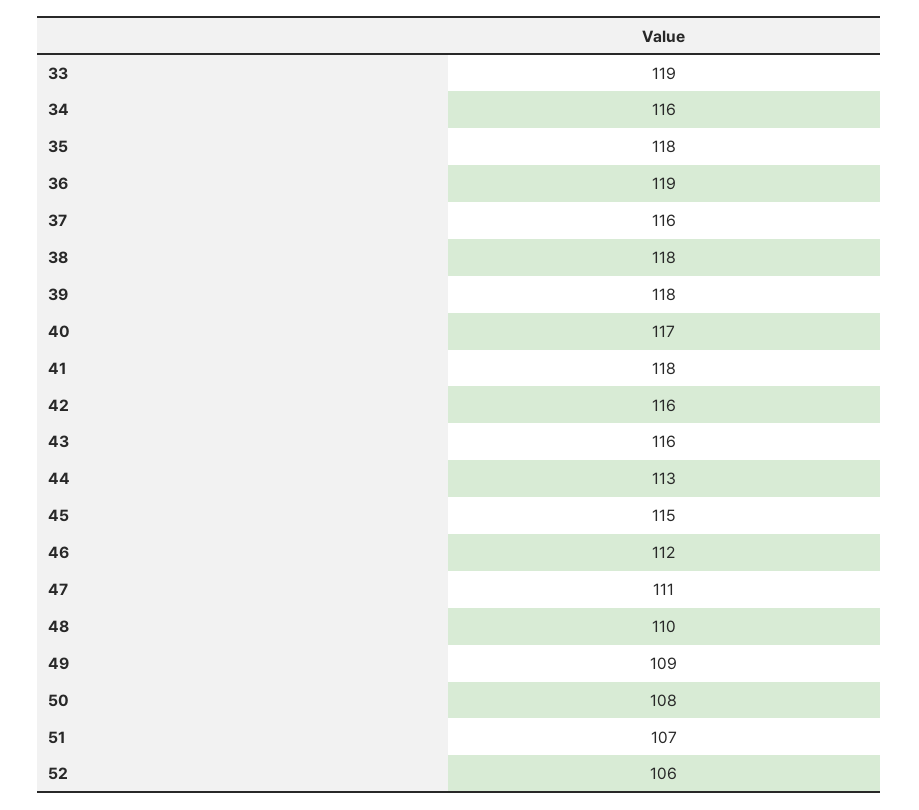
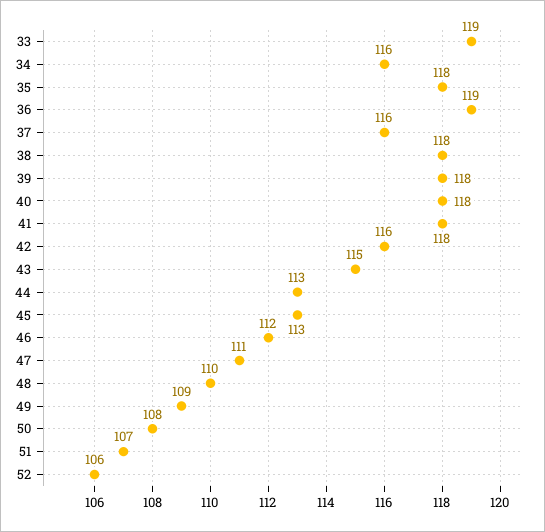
  {
    "33": 119,
    "34": 116,
    "35": 118,
    "36": 119,
    "37": 116,
    "38": 118,
    "39": 118,
-   "40": 117,
+   "40": 118,
    "41": 118,
    "42": 116,
-   "43": 116,
+   "43": 115,
    "44": 113,
-   "45": 115,
+   "45": 113,
    "46": 112,
    "47": 111,
    "48": 110,
    "49": 109,
    "50": 108,
    "51": 107,
    "52": 106
  }

